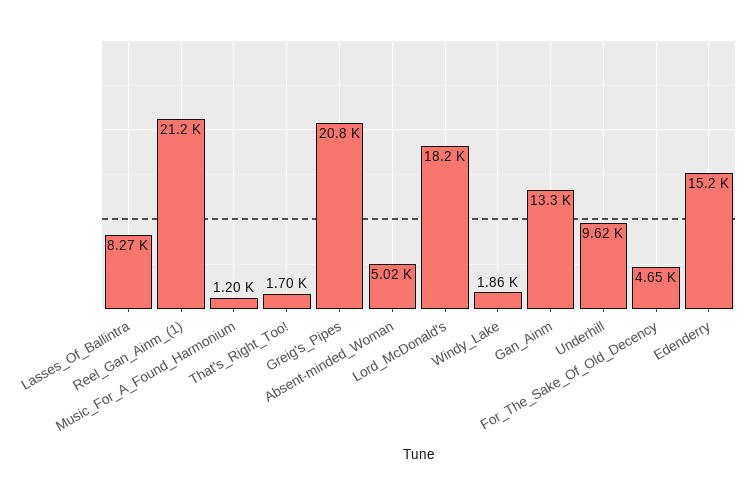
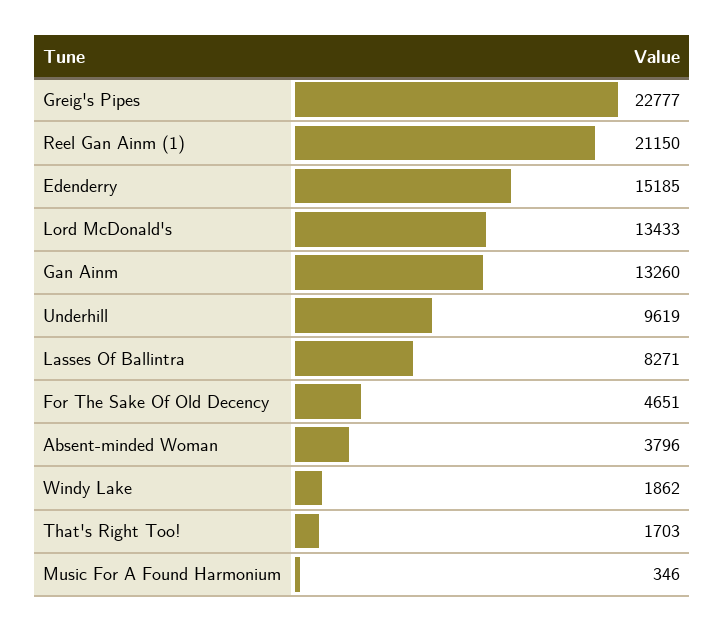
  {
    "Lasses_Of_Ballintra": 8271,
    "Reel_Gan_Ainm_(1)": 21150,
-   "Music_For_A_Found_Harmonium": 1200,
+   "Music_For_A_Found_Harmonium": 346,
    "That's_Right_Too!": 1703,
-   "Greig's_Pipes": 20800,
+   "Greig's_Pipes": 22777,
-   "Absent-minded_Woman": 5020,
+   "Absent-minded_Woman": 3796,
-   "Lord_McDonald's": 18200,
+   "Lord_McDonald's": 13433,
    "Windy_Lake": 1862,
    "Gan_Ainm": 13260,
    "Underhill": 9619,
    "For_The_Sake_Of_Old_Decency": 4651,
    "Edenderry": 15185
  }

